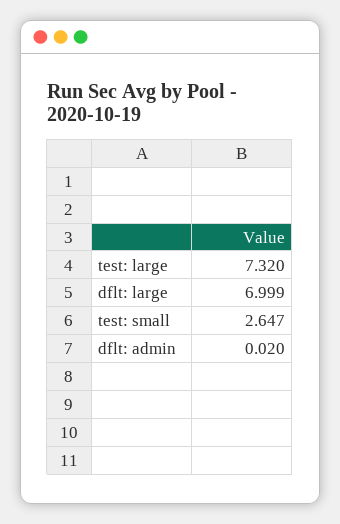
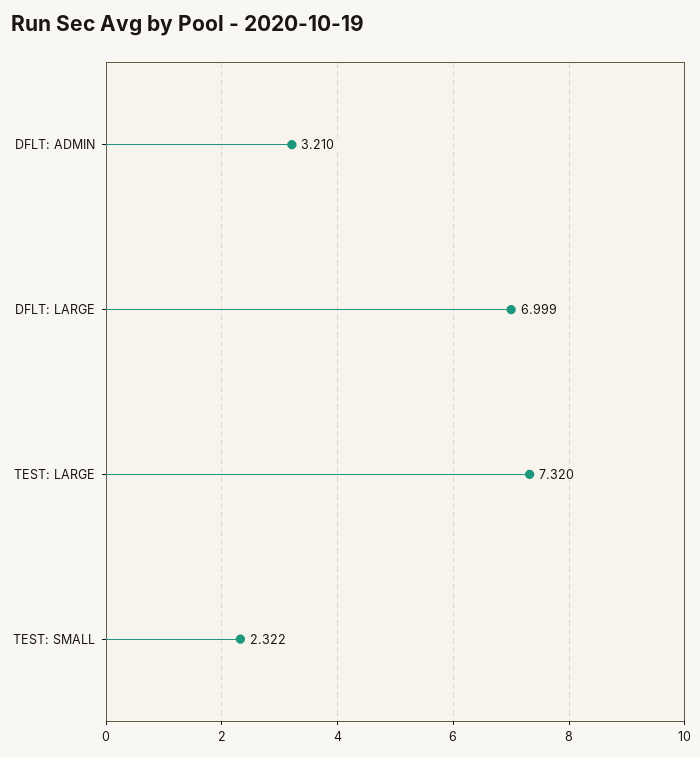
  {
    "test: large": 7.32,
    "dflt: large": 6.999,
-   "test: small": 2.647,
+   "test: small": 2.322,
-   "dflt: admin": 0.02
+   "dflt: admin": 3.21
  }

